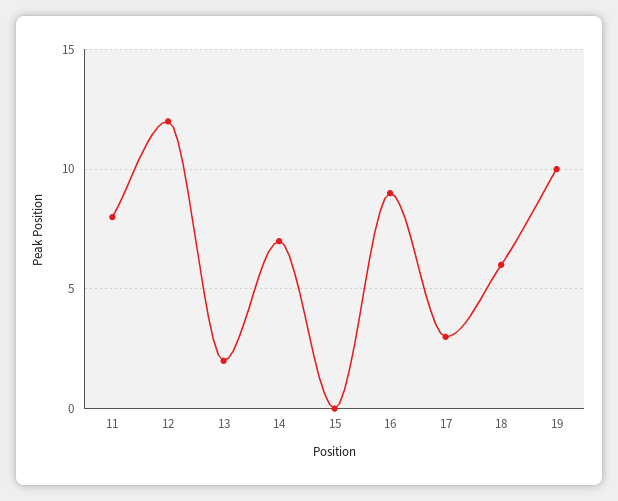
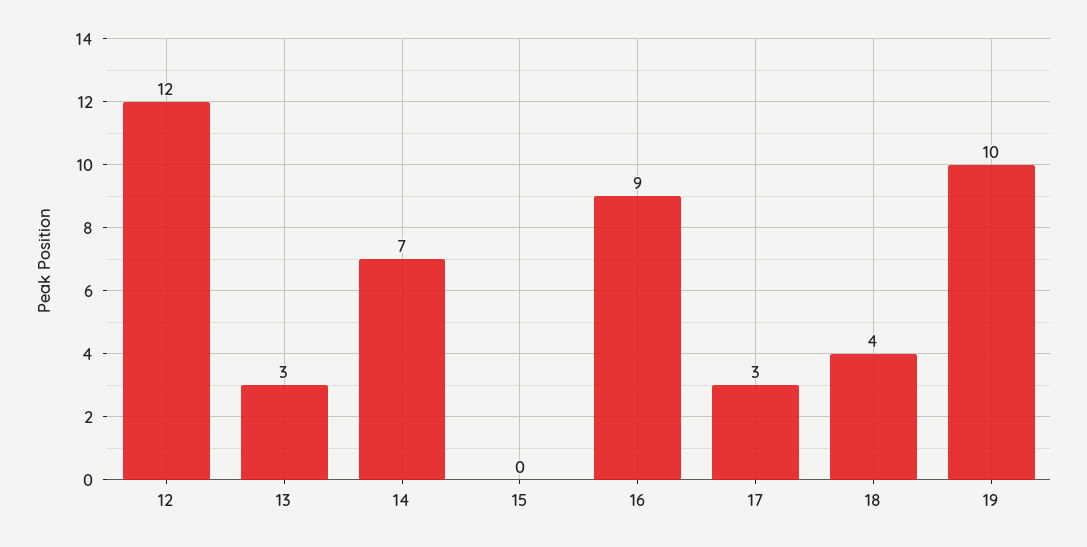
  {
-   "11": 8,
    "12": 12,
-   "13": 2,
+   "13": 3,
    "14": 7,
    "15": 0,
    "16": 9,
    "17": 3,
-   "18": 6,
+   "18": 4,
    "19": 10
  }

